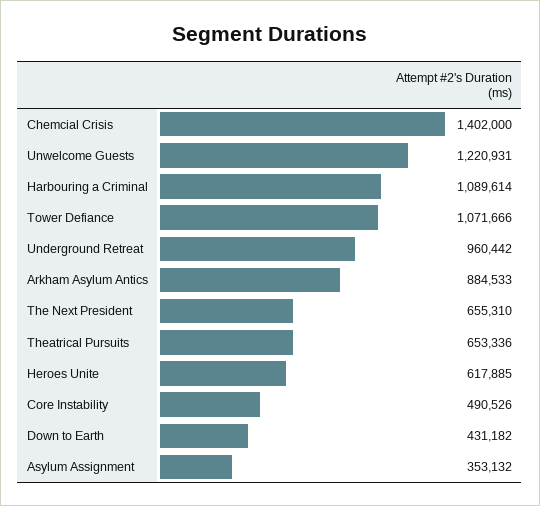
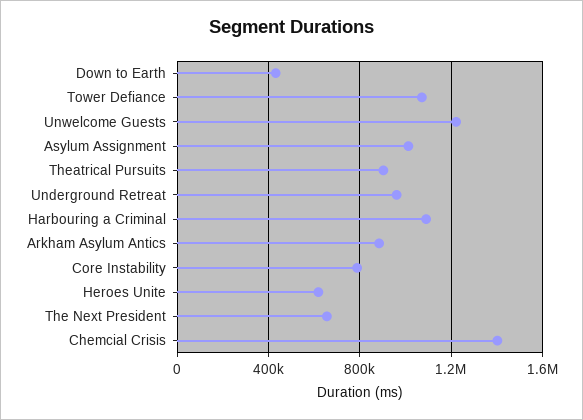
  {
    "Chemcial Crisis": 1402000,
    "Unwelcome Guests": 1220931,
    "Harbouring a Criminal": 1089614,
    "Tower Defiance": 1071666,
    "Underground Retreat": 960442,
    "Arkham Asylum Antics": 884533,
    "The Next President": 655310,
-   "Theatrical Pursuits": 653336,
+   "Theatrical Pursuits": 900000,
    "Heroes Unite": 617885,
-   "Core Instability": 490526,
+   "Core Instability": 800000,
    "Down to Earth": 431182,
-   "Asylum Assignment": 353132
+   "Asylum Assignment": 1000000
  }

